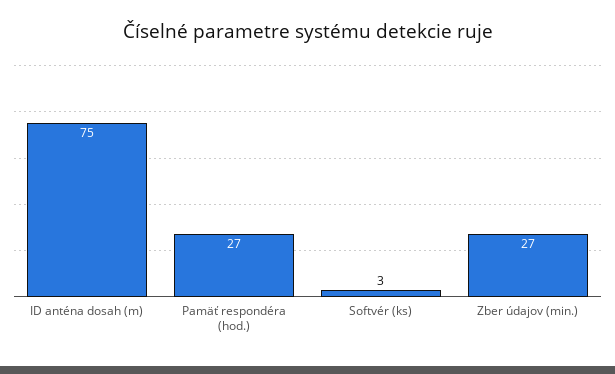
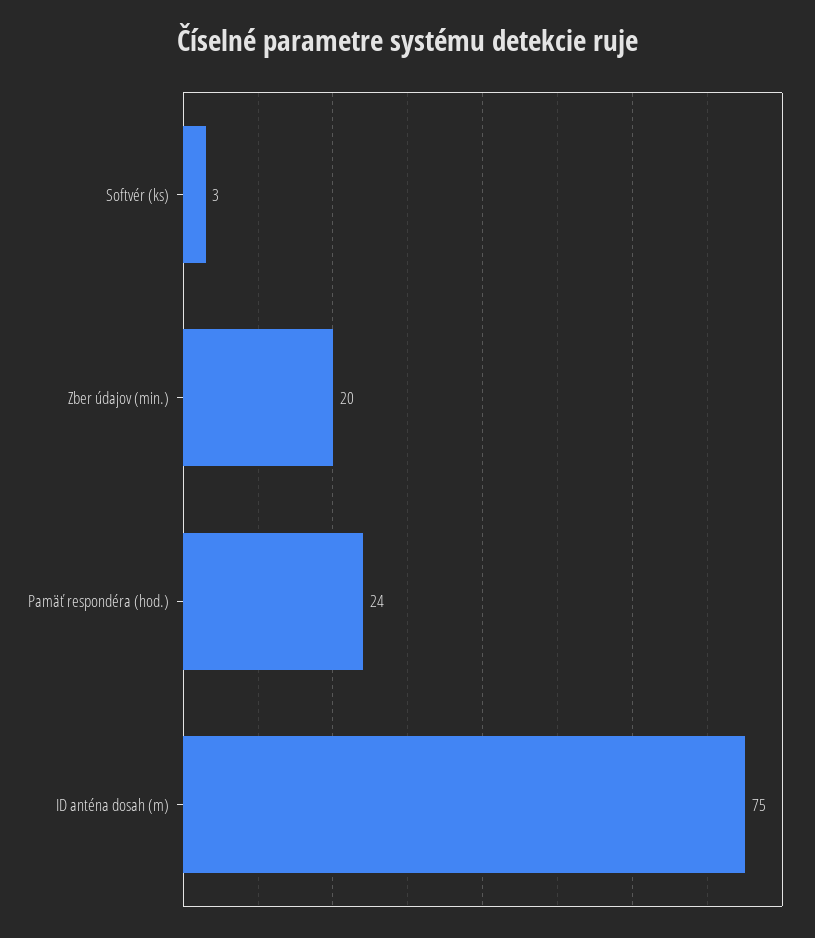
  {
    "ID anténa dosah (m)": 75,
-   "Pamäť respondéra (hod.)": 27,
+   "Pamäť respondéra (hod.)": 24,
    "Softvér (ks)": 3,
-   "Zber údajov (min.)": 27
+   "Zber údajov (min.)": 20
  }

